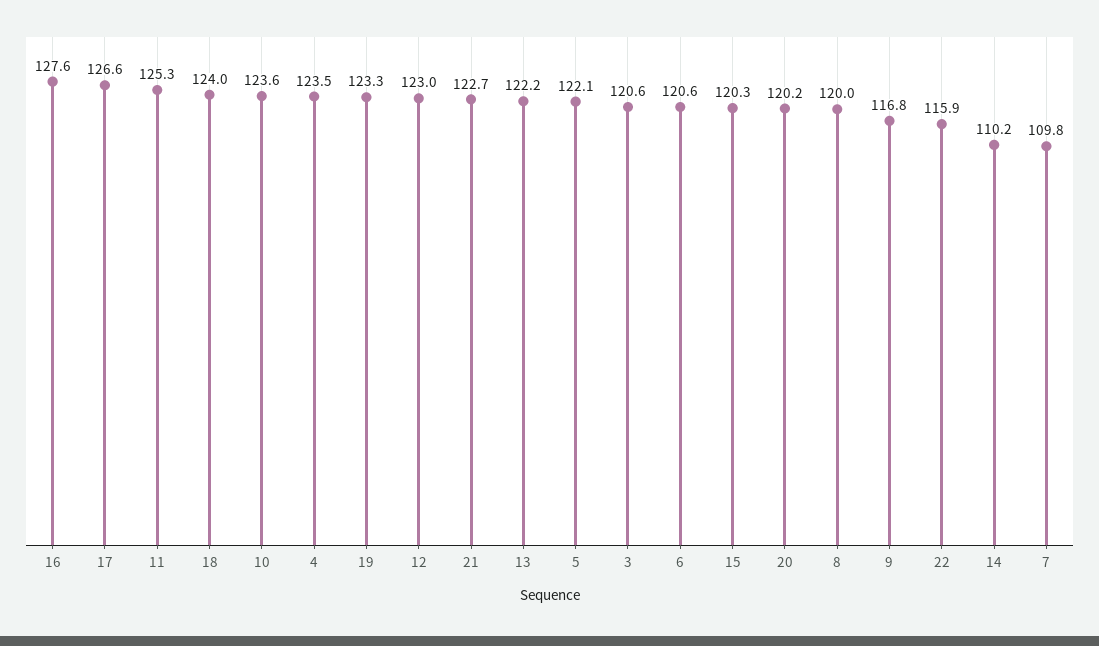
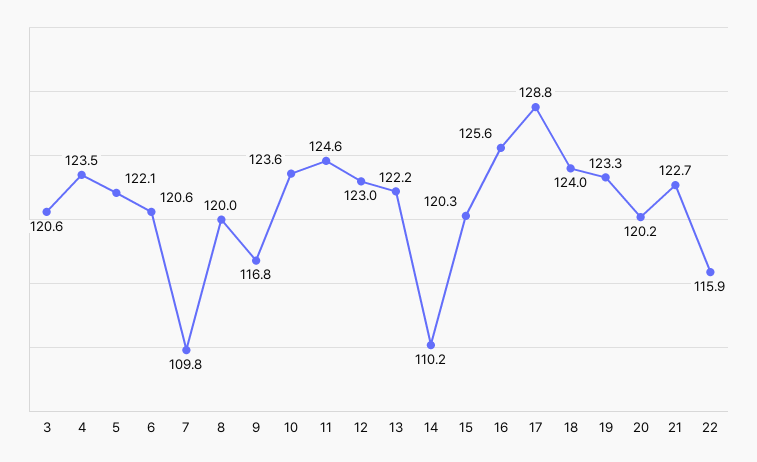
  {
-   "16": 127.6,
+   "16": 125.6,
-   "17": 126.6,
+   "17": 128.8,
-   "11": 125.3,
+   "11": 124.6,
    "18": 124,
    "10": 123.6,
    "4": 123.5,
    "19": 123.3,
    "12": 123,
    "21": 122.7,
    "13": 122.2,
    "5": 122.1,
    "3": 120.6,
    "6": 120.6,
    "15": 120.3,
    "20": 120.2,
    "8": 120,
    "9": 116.8,
    "22": 115.9,
    "14": 110.2,
    "7": 109.8
  }

